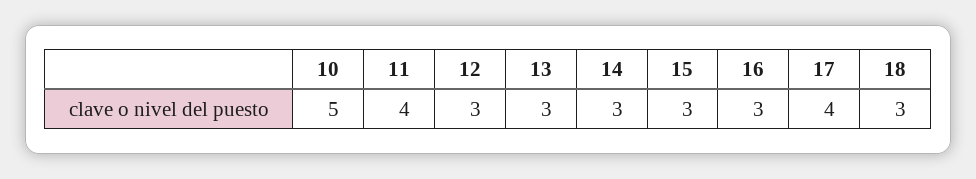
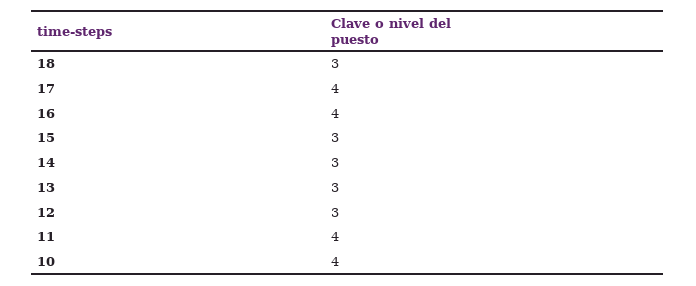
  {
-   "10": 5,
+   "10": 4,
    "11": 4,
    "12": 3,
    "13": 3,
    "14": 3,
    "15": 3,
-   "16": 3,
+   "16": 4,
    "17": 4,
    "18": 3
  }

